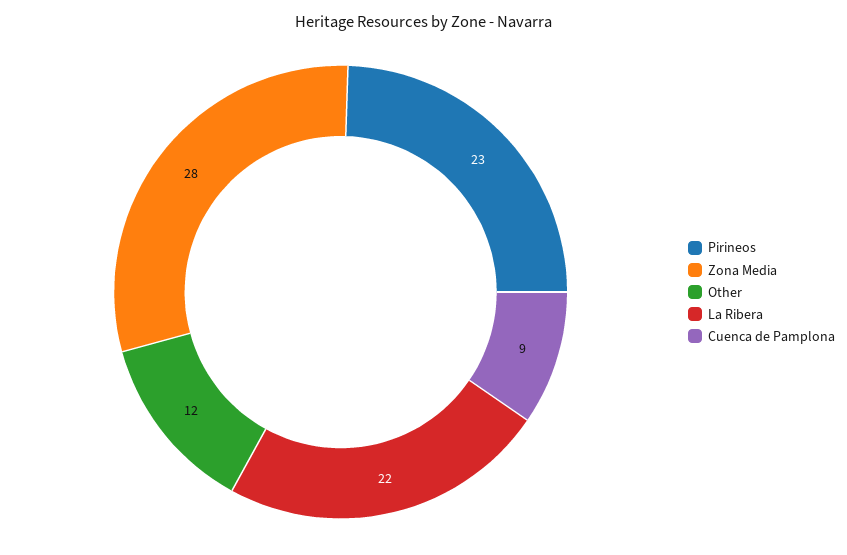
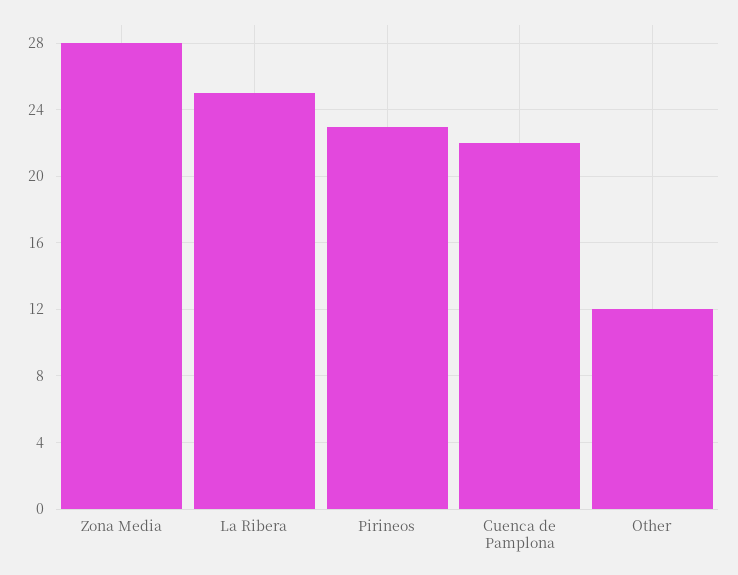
  {
    "Pirineos": 23,
    "Zona Media": 28,
    "Other": 12,
-   "La Ribera": 22,
+   "La Ribera": 25,
-   "Cuenca de Pamplona": 9
+   "Cuenca de Pamplona": 22
  }

